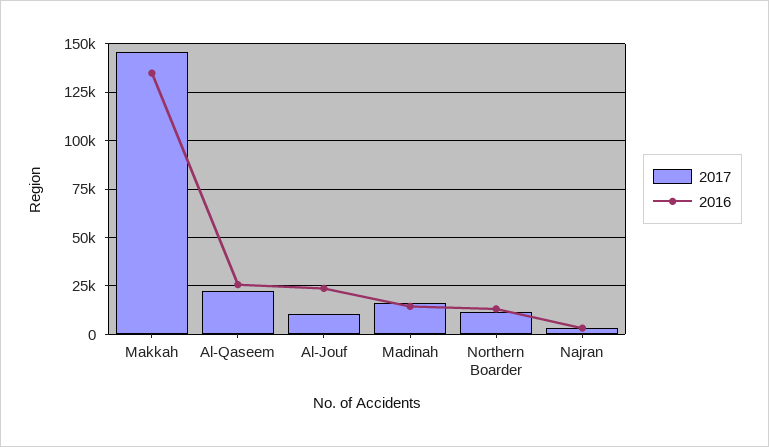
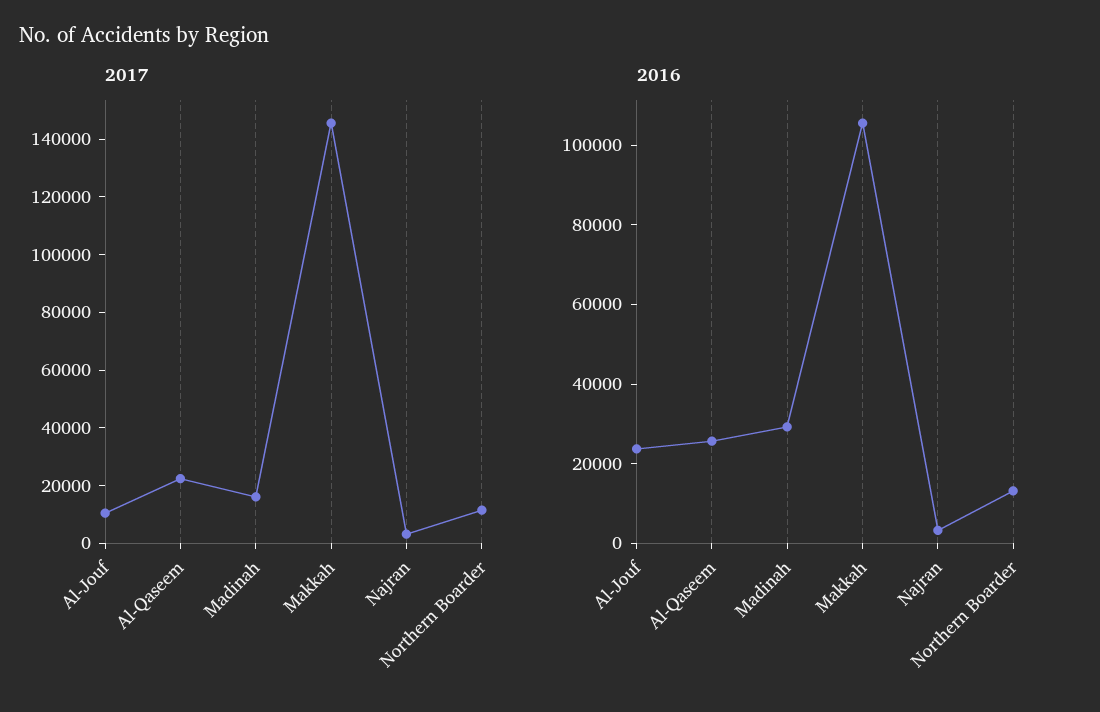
  {
    "2017": {
      "Makkah": 145000,
      "Al-Qaseem": 20000,
      "Al-Jouf": 10000,
      "Madinah": 15000,
      "Northern Boarder": 10000,
      "Najran": 5000
    },
    "2016": {
-     "Makkah": 135000,
+     "Makkah": 105000,
      "Al-Qaseem": 25000,
      "Al-Jouf": 25000,
-     "Madinah": 15000,
+     "Madinah": 30000,
      "Northern Boarder": 15000,
      "Najran": 5000
    }
  }

